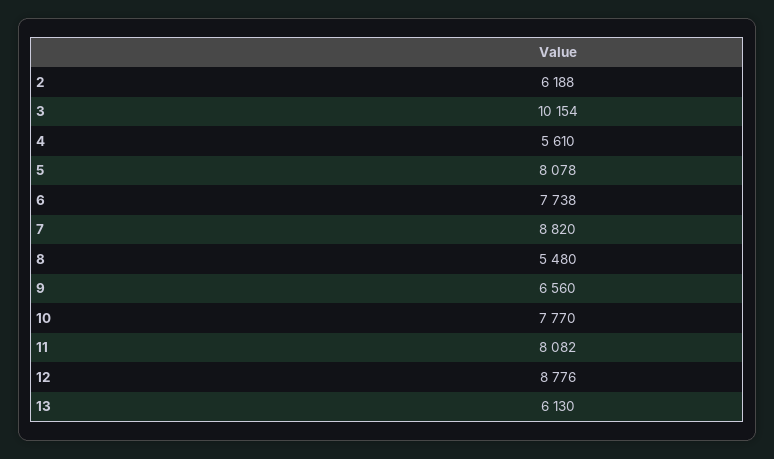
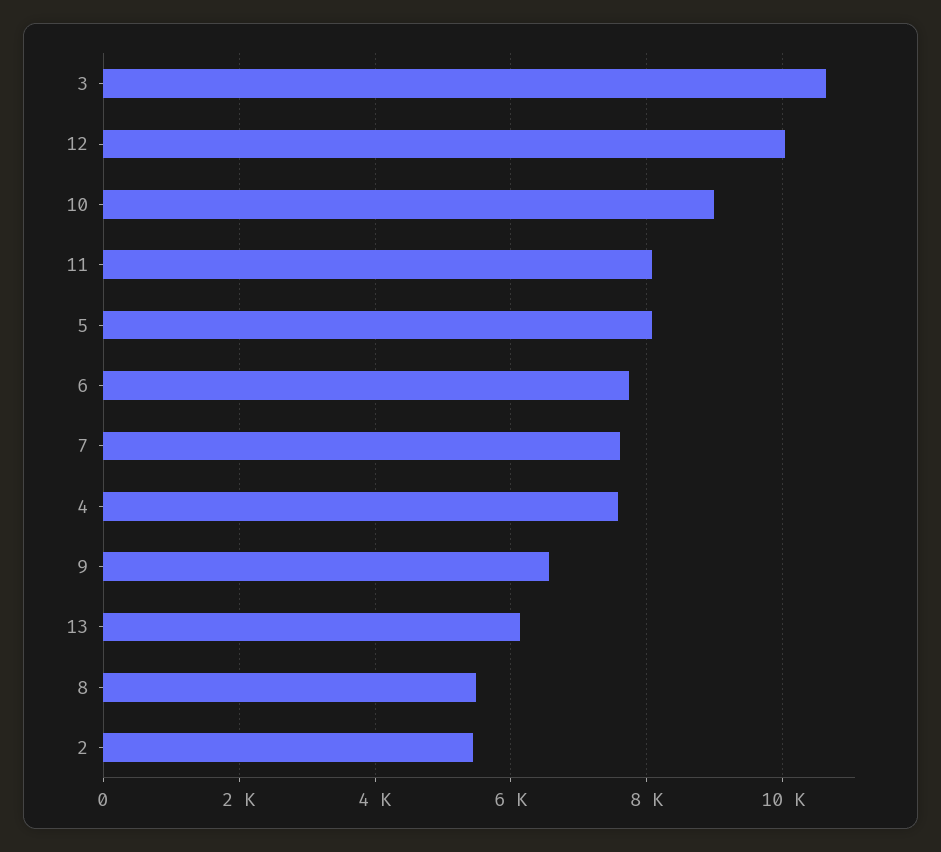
  {
-   "2": 6188,
+   "2": 5400,
-   "3": 10154,
+   "3": 10600,
-   "4": 5610,
+   "4": 7600,
    "5": 8078,
    "6": 7738,
-   "7": 8820,
+   "7": 7600,
    "8": 5480,
    "9": 6560,
-   "10": 7770,
+   "10": 9000,
    "11": 8082,
-   "12": 8776,
+   "12": 10000,
    "13": 6130
  }

